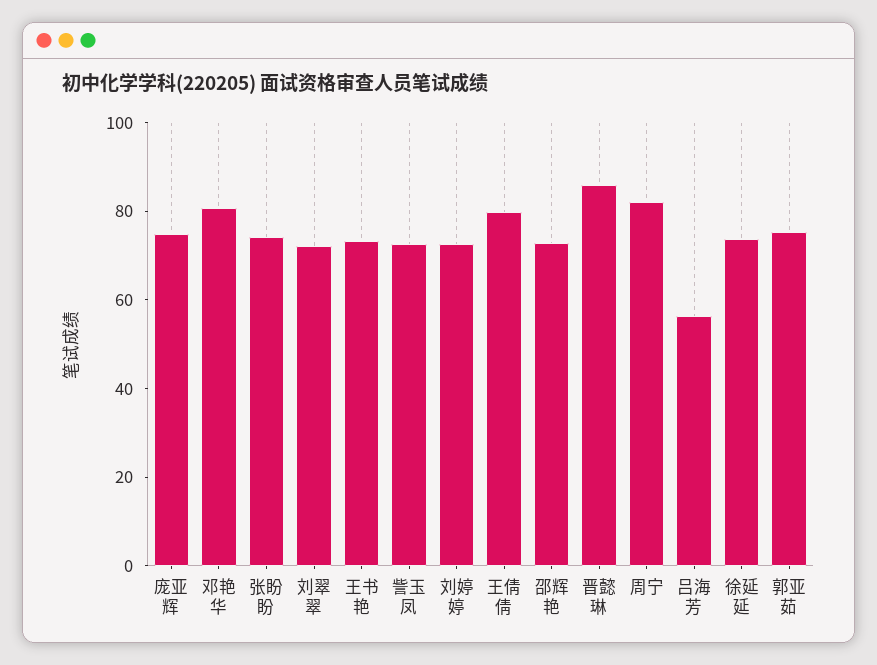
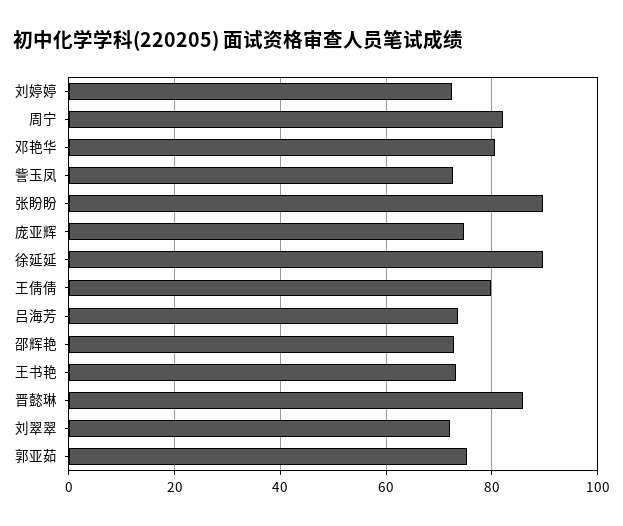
  {
    "庞亚辉": 74,
    "邓艳华": 80,
-   "张盼盼": 75,
+   "张盼盼": 90,
    "刘翠翠": 72,
    "王书艳": 74,
    "訾玉凤": 72,
    "刘婷婷": 72,
    "王倩倩": 80,
    "邵辉艳": 72,
    "晋懿琳": 86,
    "周宁": 82,
-   "吕海芳": 55,
+   "吕海芳": 74,
-   "徐延延": 75,
+   "徐延延": 90,
    "郭亚茹": 76
  }

